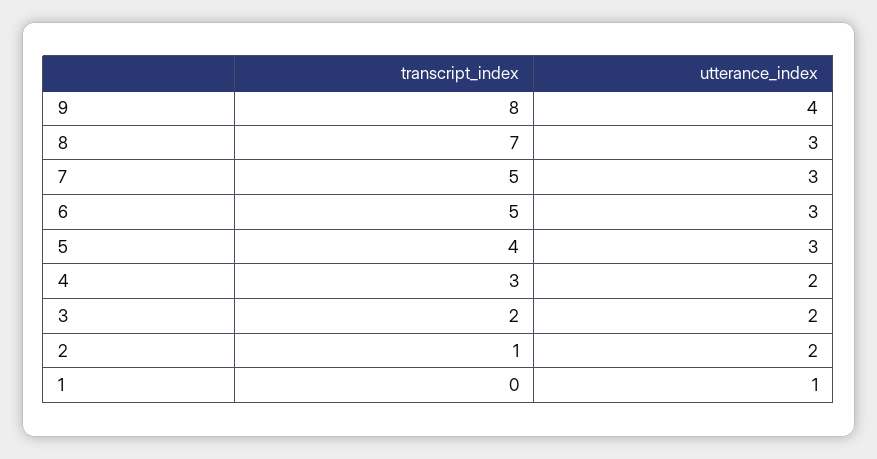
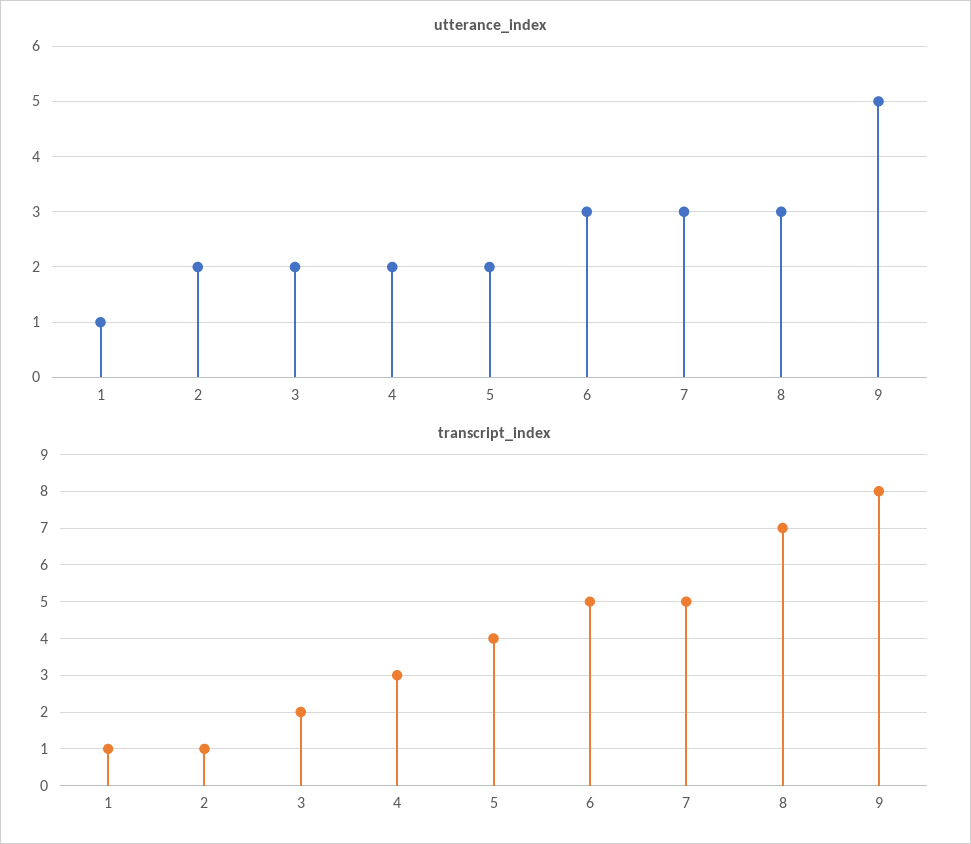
  {
    "transcript_index": {
      "9": 8,
      "8": 7,
      "7": 5,
      "6": 5,
      "5": 4,
      "4": 3,
      "3": 2,
      "2": 1,
-     "1": 0
+     "1": 1
    },
    "utterance_index": {
-     "9": 4,
+     "9": 5,
      "8": 3,
      "7": 3,
      "6": 3,
-     "5": 3,
+     "5": 2,
      "4": 2,
      "3": 2,
      "2": 2,
      "1": 1
    }
  }

